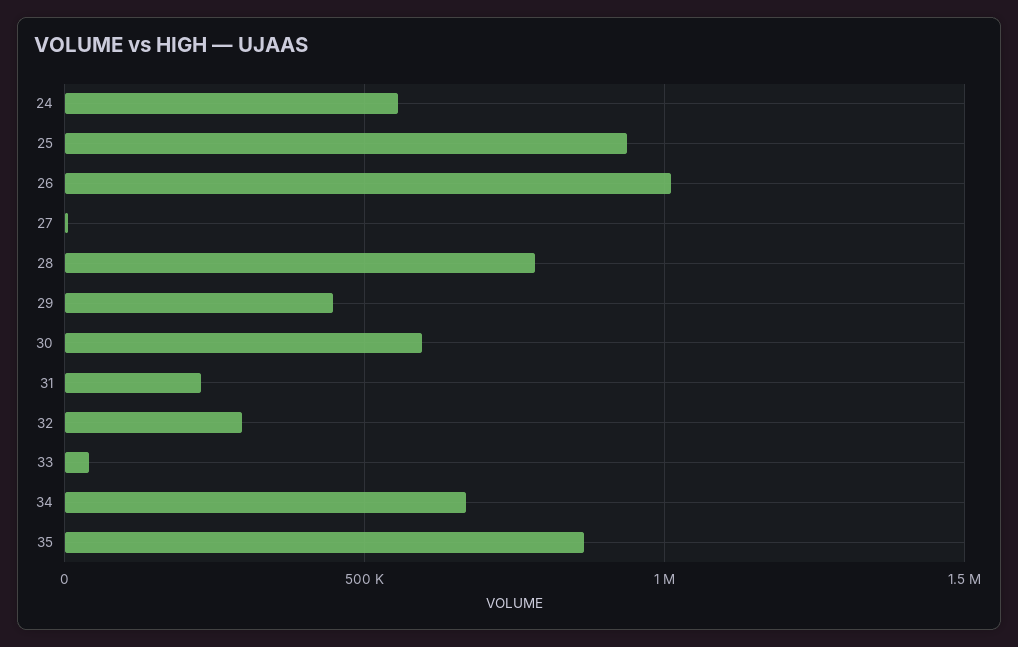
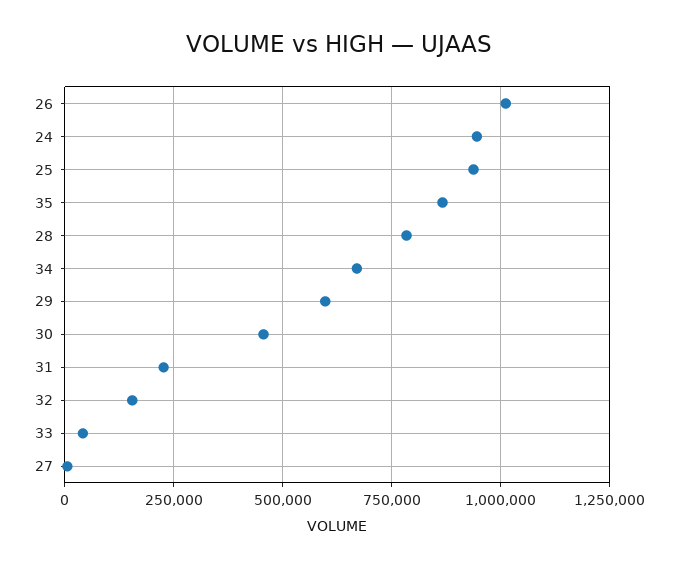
  {
-   "24": 550000,
+   "24": 950000,
    "25": 925000,
    "26": 1000000,
    "27": 0,
    "28": 775000,
-   "29": 450000,
+   "29": 600000,
-   "30": 600000,
+   "30": 450000,
    "31": 225000,
-   "32": 300000,
+   "32": 150000,
    "33": 50000,
    "34": 675000,
    "35": 875000
  }

